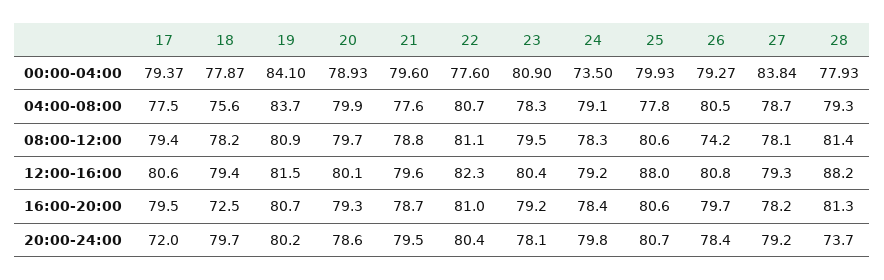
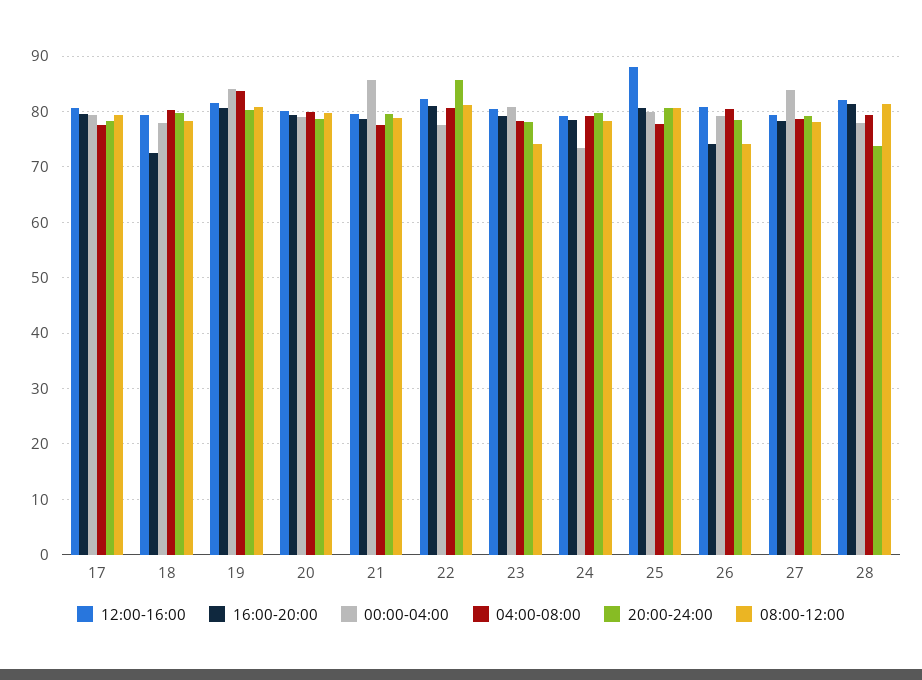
  {
    "00:00-04:00": {
      "17": 79.37,
      "18": 77.87,
      "19": 84.1,
      "20": 78.93,
-     "21": 79.6,
+     "21": 86,
      "22": 77.6,
      "23": 80.9,
      "24": 73.5,
      "25": 79.93,
      "26": 79.27,
      "27": 83.84,
      "28": 77.93
    },
    "04:00-08:00": {
      "17": 77.5,
-     "18": 75.6,
+     "18": 80,
      "19": 83.7,
      "20": 79.9,
      "21": 77.6,
      "22": 80.7,
      "23": 78.3,
      "24": 79.1,
      "25": 77.8,
      "26": 80.5,
      "27": 78.7,
      "28": 79.3
    },
    "08:00-12:00": {
      "17": 79.4,
      "18": 78.2,
      "19": 80.9,
      "20": 79.7,
      "21": 78.8,
      "22": 81.1,
-     "23": 79.5,
+     "23": 74,
      "24": 78.3,
      "25": 80.6,
      "26": 74.2,
      "27": 78.1,
      "28": 81.4
    },
    "12:00-16:00": {
      "17": 80.6,
      "18": 79.4,
      "19": 81.5,
      "20": 80.1,
      "21": 79.6,
      "22": 82.3,
      "23": 80.4,
      "24": 79.2,
      "25": 88,
      "26": 80.8,
      "27": 79.3,
-     "28": 88.2
+     "28": 82
    },
    "16:00-20:00": {
      "17": 79.5,
      "18": 72.5,
      "19": 80.7,
      "20": 79.3,
      "21": 78.7,
      "22": 81,
      "23": 79.2,
      "24": 78.4,
      "25": 80.6,
-     "26": 79.7,
+     "26": 74,
      "27": 78.2,
      "28": 81.3
    },
    "20:00-24:00": {
-     "17": 72,
+     "17": 78,
      "18": 79.7,
      "19": 80.2,
      "20": 78.6,
      "21": 79.5,
-     "22": 80.4,
+     "22": 86,
      "23": 78.1,
      "24": 79.8,
      "25": 80.7,
      "26": 78.4,
      "27": 79.2,
      "28": 73.7
    }
  }

